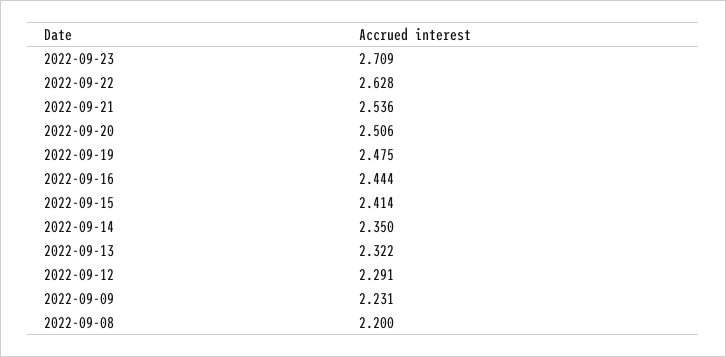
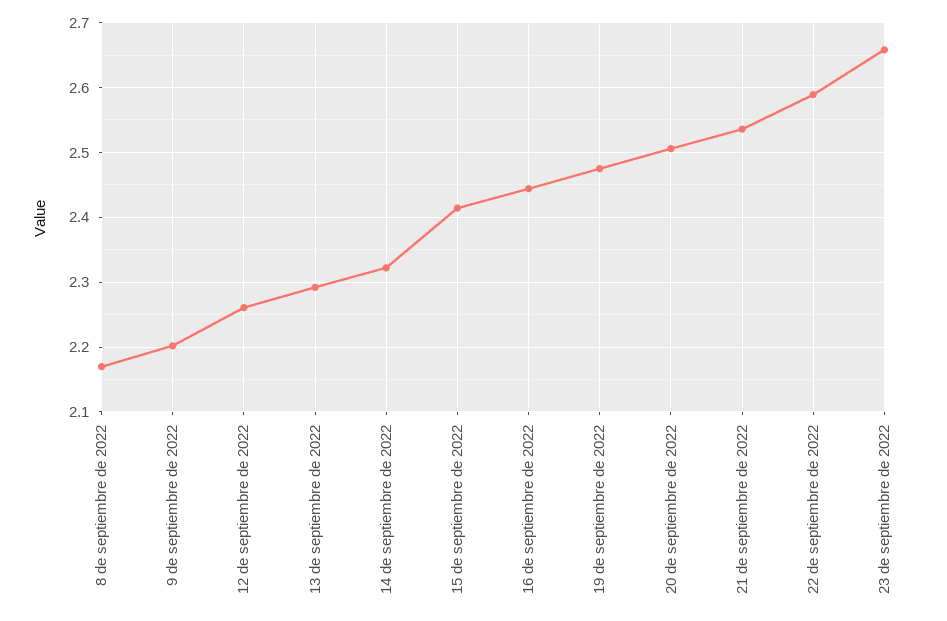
  {
-   "2022-09-23": 2.709,
+   "2022-09-23": 2.66,
-   "2022-09-22": 2.628,
+   "2022-09-22": 2.59,
    "2022-09-21": 2.536,
    "2022-09-20": 2.506,
    "2022-09-19": 2.475,
    "2022-09-16": 2.444,
    "2022-09-15": 2.414,
-   "2022-09-14": 2.35,
+   "2022-09-14": 2.32,
-   "2022-09-13": 2.322,
+   "2022-09-13": 2.29,
-   "2022-09-12": 2.291,
+   "2022-09-12": 2.26,
-   "2022-09-09": 2.231,
+   "2022-09-09": 2.2,
-   "2022-09-08": 2.2
+   "2022-09-08": 2.17
  }

